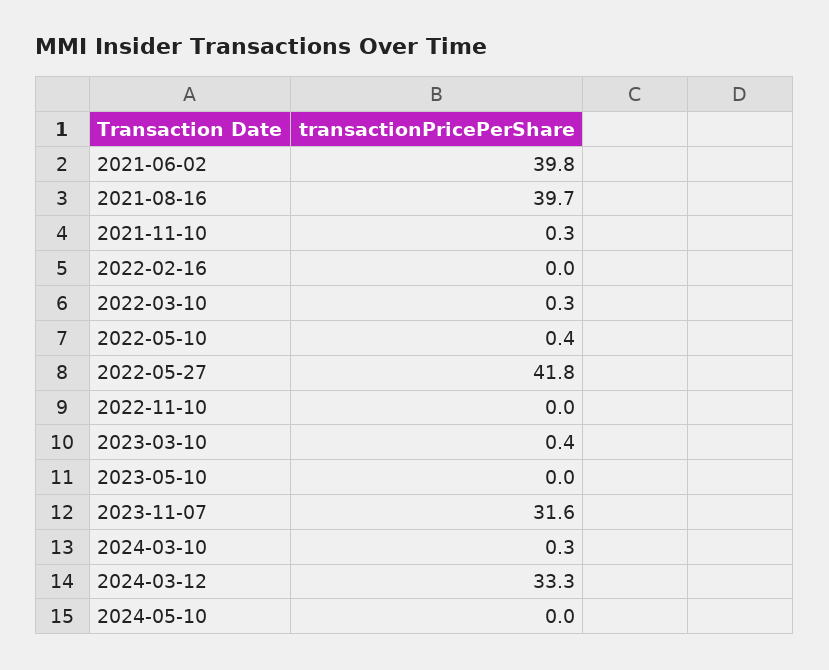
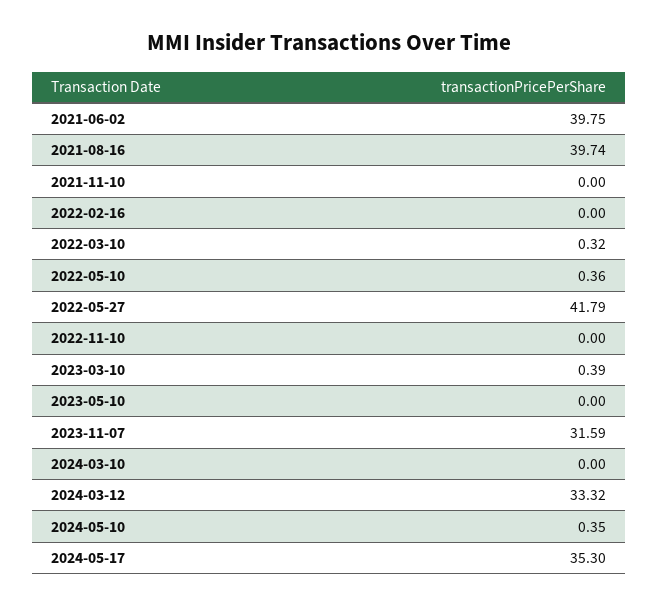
  {
    "2021-06-02": 39.75,
    "2021-08-16": 39.74,
-   "2021-11-10": 0.3,
+   "2021-11-10": 0,
    "2022-02-16": 0,
    "2022-03-10": 0.32,
    "2022-05-10": 0.36,
    "2022-05-27": 41.79,
    "2022-11-10": 0,
    "2023-03-10": 0.39,
    "2023-05-10": 0,
    "2023-11-07": 31.59,
-   "2024-03-10": 0.3,
+   "2024-03-10": 0,
    "2024-03-12": 33.32,
-   "2024-05-10": 0
+   "2024-05-10": 0.35,
+   "2024-05-17": 35.3
  }

